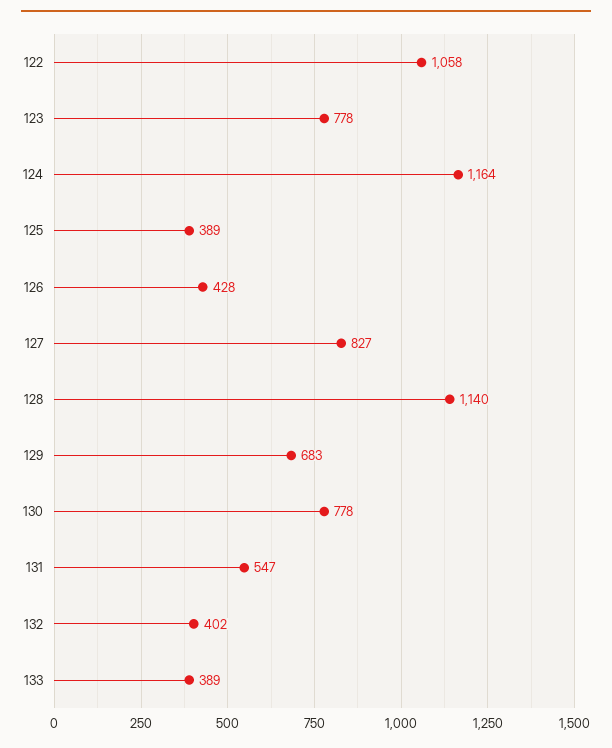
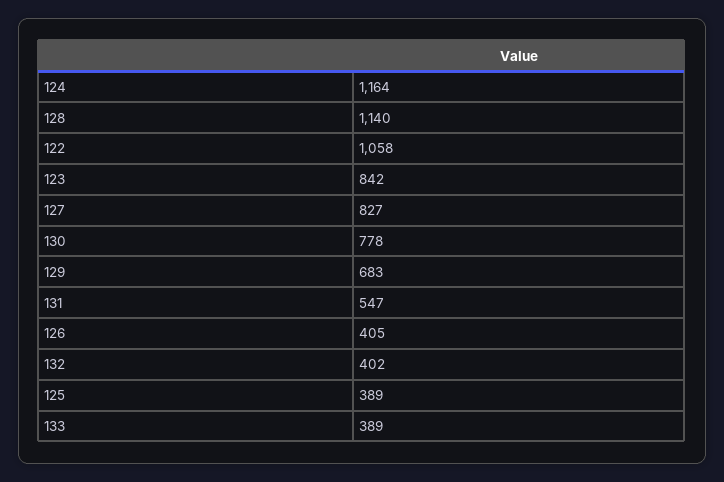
  {
    "122": 1058,
-   "123": 778,
+   "123": 842,
    "124": 1164,
    "125": 389,
-   "126": 428,
+   "126": 405,
    "127": 827,
    "128": 1140,
    "129": 683,
    "130": 778,
    "131": 547,
    "132": 402,
    "133": 389
  }

